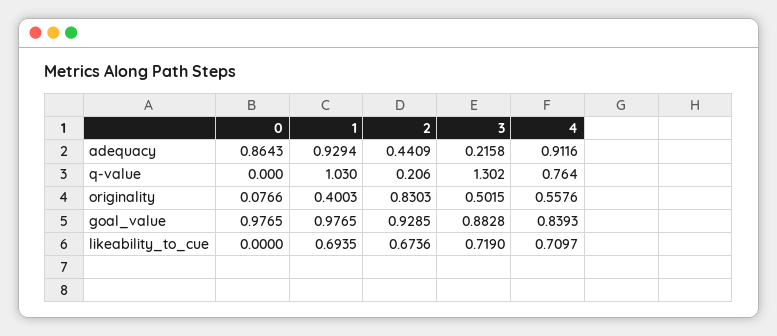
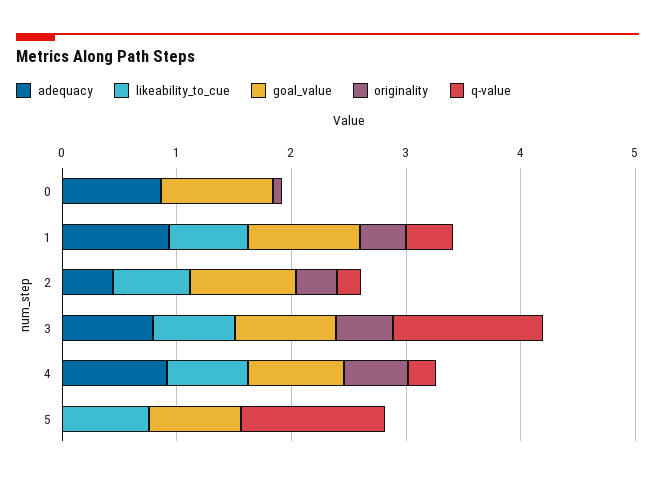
  {
    "adequacy": {
      "0": 0.8643,
      "1": 0.9294,
      "2": 0.4409,
-     "3": 0.2158,
+     "3": 0.8,
-     "4": 0.9116
+     "4": 0.9116,
+     "5": 0
    },
    "q-value": {
      "0": 0,
-     "1": 1.03,
+     "1": 0.4,
      "2": 0.206,
      "3": 1.302,
-     "4": 0.764
+     "4": 0.2,
+     "5": 1.2
    },
    "originality": {
      "0": 0.0766,
      "1": 0.4003,
-     "2": 0.8303,
+     "2": 0.4,
      "3": 0.5015,
-     "4": 0.5576
+     "4": 0.5576,
+     "5": 0
    },
    "goal_value": {
      "0": 0.9765,
      "1": 0.9765,
      "2": 0.9285,
      "3": 0.8828,
-     "4": 0.8393
+     "4": 0.8393,
+     "5": 0.8
    },
    "likeability_to_cue": {
      "0": 0,
      "1": 0.6935,
      "2": 0.6736,
      "3": 0.719,
-     "4": 0.7097
+     "4": 0.7097,
+     "5": 0.8
    }
  }

